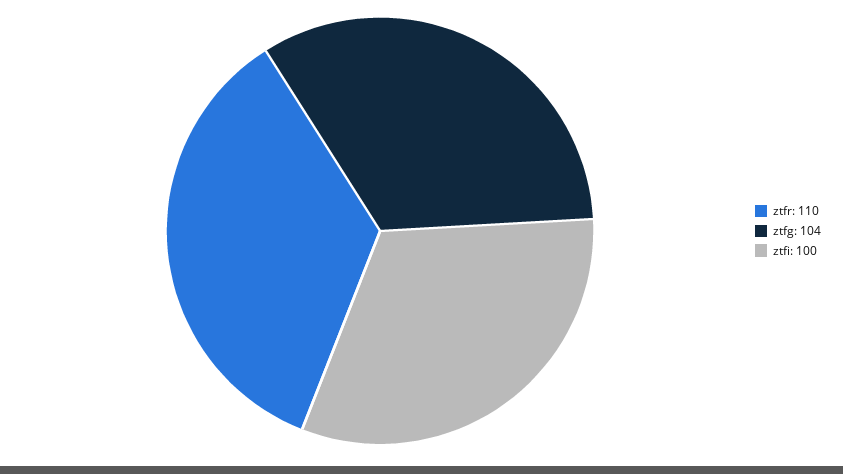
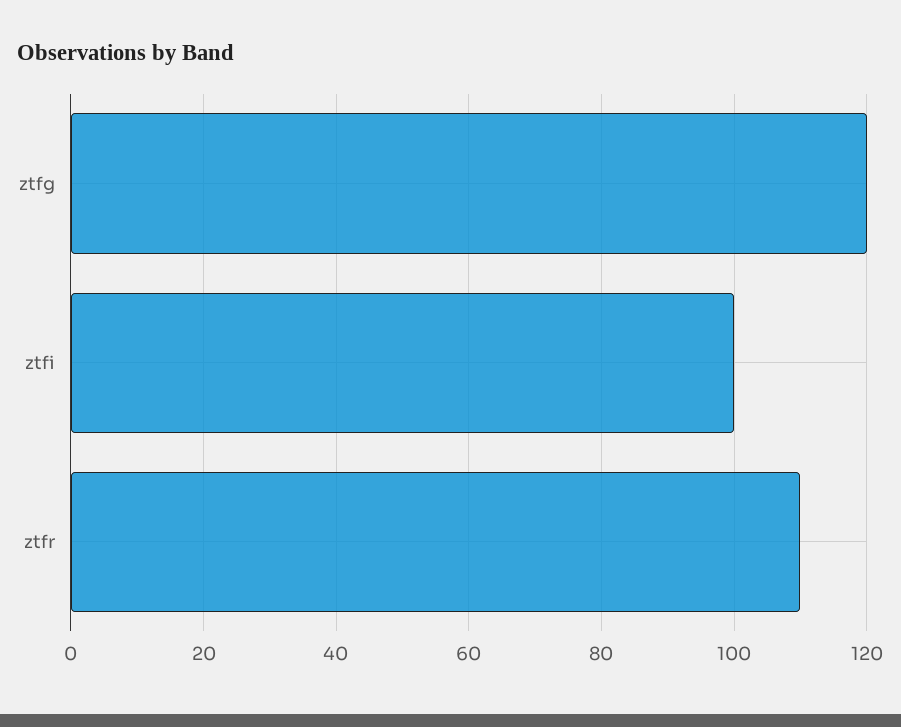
  {
    "ztfr": 110,
-   "ztfg": 104,
+   "ztfg": 120,
    "ztfi": 100
  }

